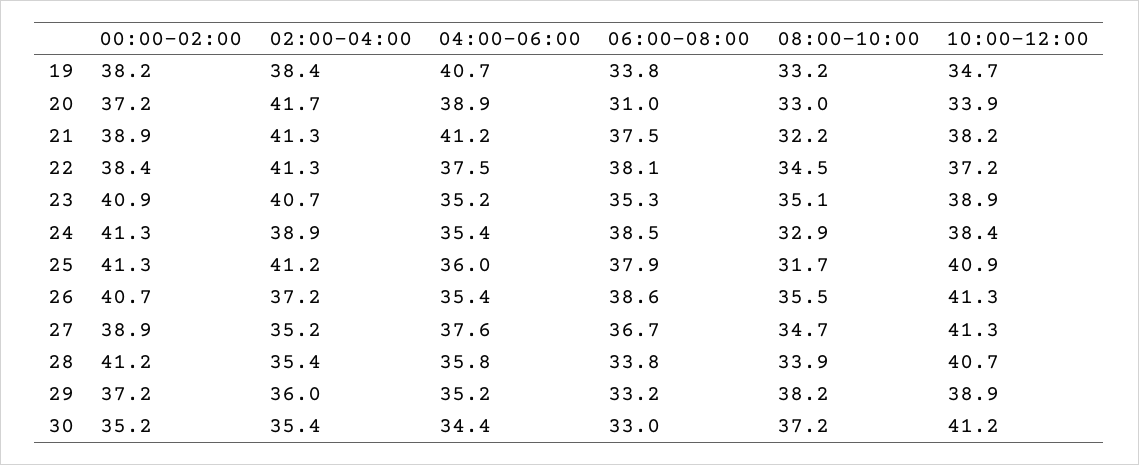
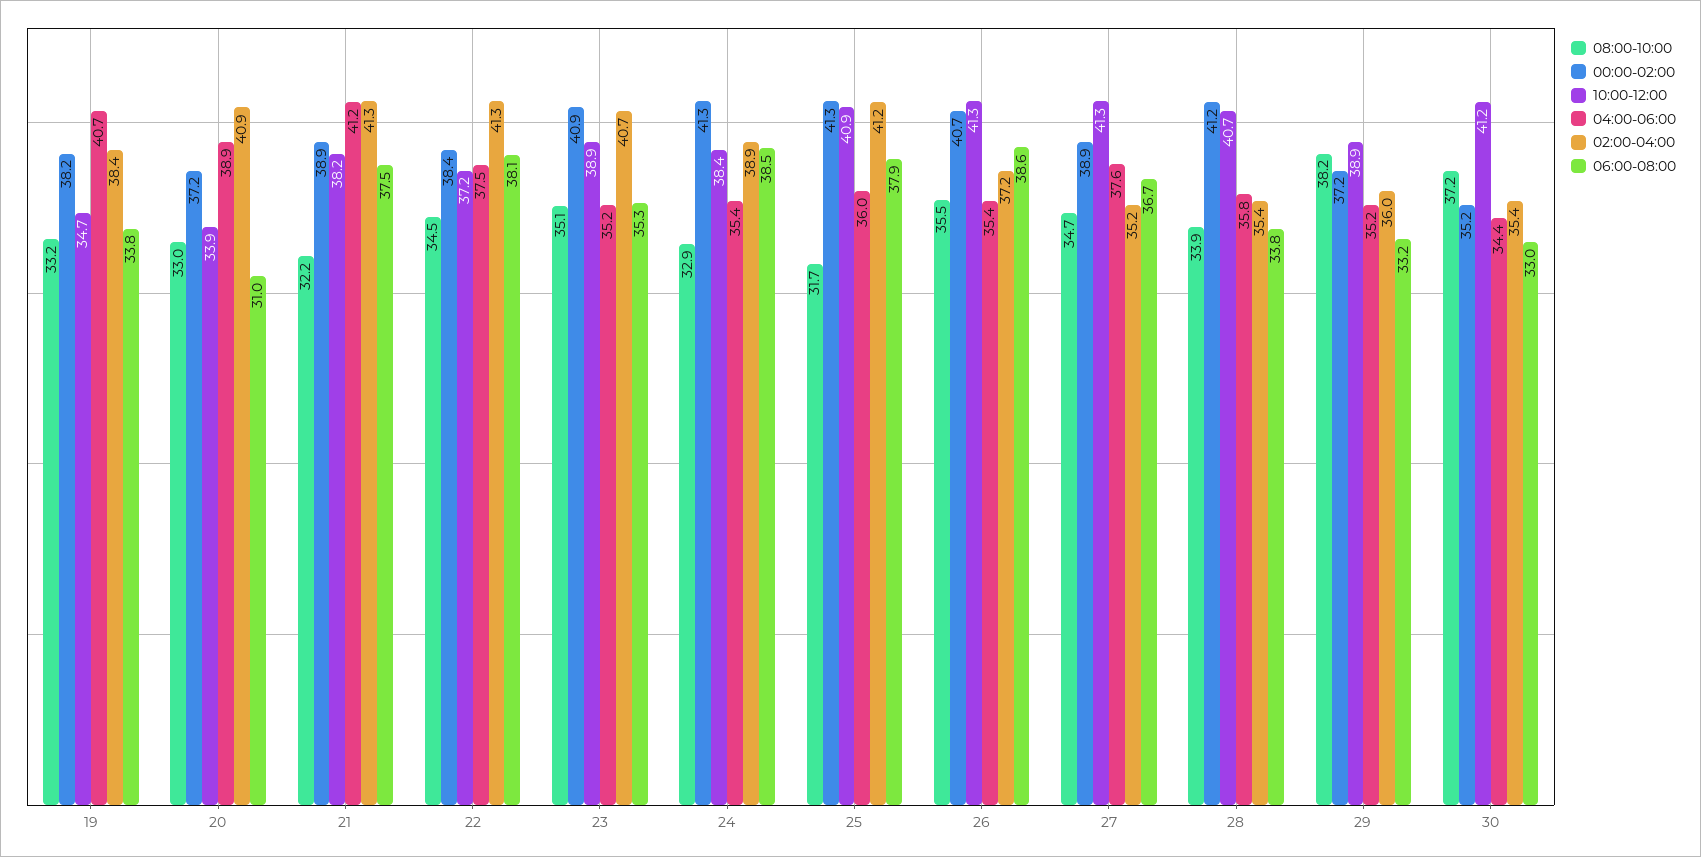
  {
    "00:00-02:00": {
      "19": 38.2,
      "20": 37.2,
      "21": 38.9,
      "22": 38.4,
      "23": 40.9,
      "24": 41.3,
      "25": 41.3,
      "26": 40.7,
      "27": 38.9,
      "28": 41.2,
      "29": 37.2,
      "30": 35.2
    },
    "02:00-04:00": {
      "19": 38.4,
-     "20": 41.7,
+     "20": 40.9,
      "21": 41.3,
      "22": 41.3,
      "23": 40.7,
      "24": 38.9,
      "25": 41.2,
      "26": 37.2,
      "27": 35.2,
      "28": 35.4,
      "29": 36,
      "30": 35.4
    },
    "04:00-06:00": {
      "19": 40.7,
      "20": 38.9,
      "21": 41.2,
      "22": 37.5,
      "23": 35.2,
      "24": 35.4,
      "25": 36,
      "26": 35.4,
      "27": 37.6,
      "28": 35.8,
      "29": 35.2,
      "30": 34.4
    },
    "06:00-08:00": {
      "19": 33.8,
      "20": 31,
      "21": 37.5,
      "22": 38.1,
      "23": 35.3,
      "24": 38.5,
      "25": 37.9,
      "26": 38.6,
      "27": 36.7,
      "28": 33.8,
      "29": 33.2,
      "30": 33
    },
    "08:00-10:00": {
      "19": 33.2,
      "20": 33,
      "21": 32.2,
      "22": 34.5,
      "23": 35.1,
      "24": 32.9,
      "25": 31.7,
      "26": 35.5,
      "27": 34.7,
      "28": 33.9,
      "29": 38.2,
      "30": 37.2
    },
    "10:00-12:00": {
      "19": 34.7,
      "20": 33.9,
      "21": 38.2,
      "22": 37.2,
      "23": 38.9,
      "24": 38.4,
      "25": 40.9,
      "26": 41.3,
      "27": 41.3,
      "28": 40.7,
      "29": 38.9,
      "30": 41.2
    }
  }

